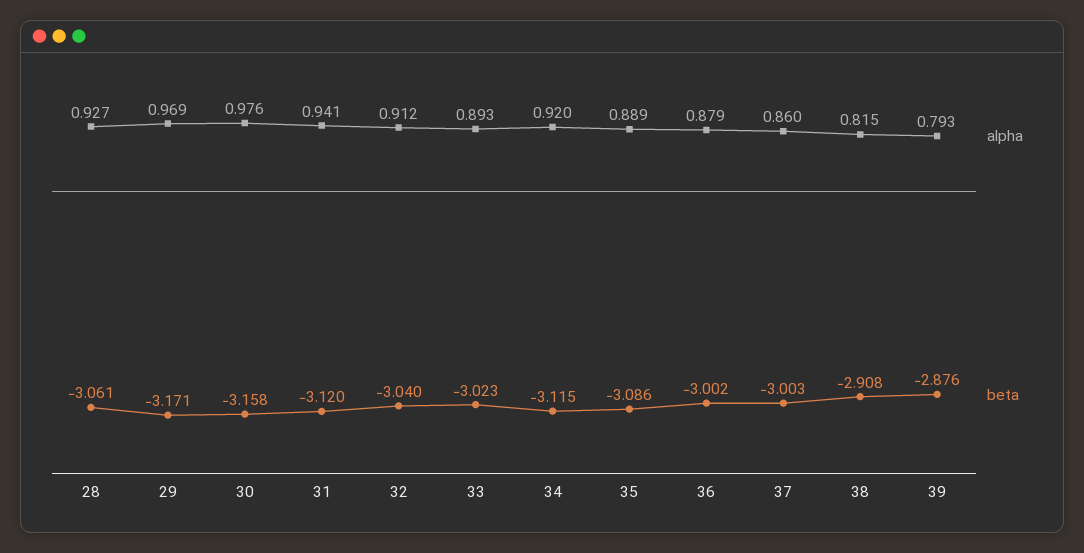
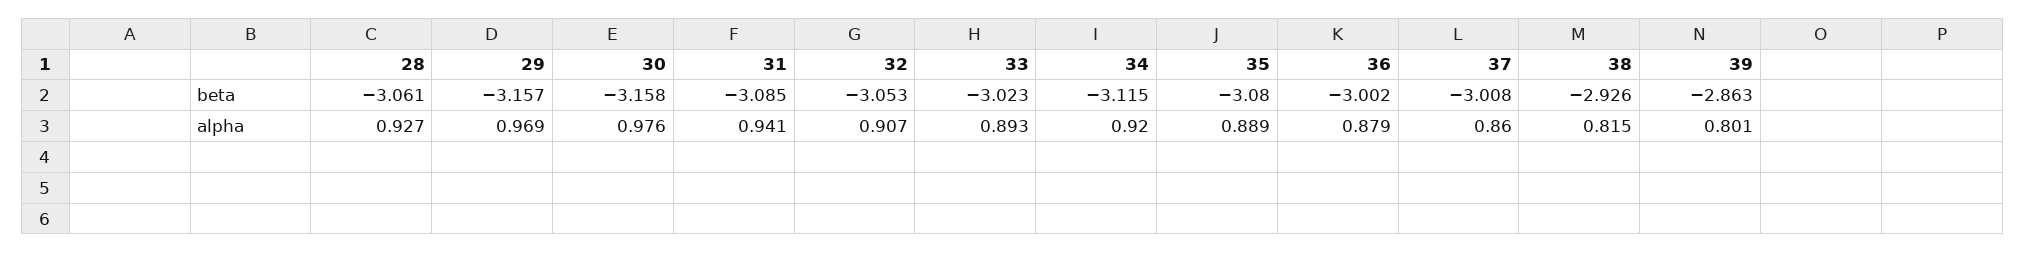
  {
    "alpha": {
      "28": 0.927,
      "29": 0.969,
      "30": 0.976,
      "31": 0.941,
-     "32": 0.912,
+     "32": 0.907,
      "33": 0.893,
      "34": 0.92,
      "35": 0.889,
      "36": 0.879,
      "37": 0.86,
      "38": 0.815,
-     "39": 0.793
+     "39": 0.801
    },
    "beta": {
      "28": -3.061,
-     "29": -3.171,
+     "29": -3.157,
      "30": -3.158,
-     "31": -3.12,
+     "31": -3.085,
-     "32": -3.04,
+     "32": -3.053,
      "33": -3.023,
      "34": -3.115,
-     "35": -3.086,
+     "35": -3.08,
      "36": -3.002,
-     "37": -3.003,
+     "37": -3.008,
-     "38": -2.908,
+     "38": -2.926,
-     "39": -2.876
+     "39": -2.863
    }
  }

